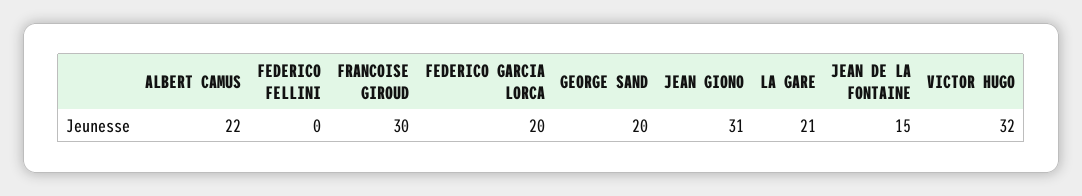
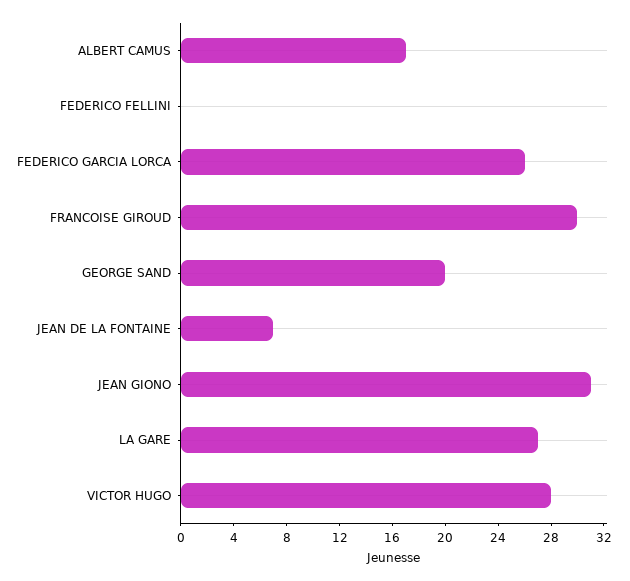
  {
-   "ALBERT CAMUS": 22,
+   "ALBERT CAMUS": 17,
    "FEDERICO FELLINI": 0,
    "FRANCOISE GIROUD": 30,
-   "FEDERICO GARCIA LORCA": 20,
+   "FEDERICO GARCIA LORCA": 26,
    "GEORGE SAND": 20,
    "JEAN GIONO": 31,
-   "LA GARE": 21,
+   "LA GARE": 27,
-   "JEAN DE LA FONTAINE": 15,
+   "JEAN DE LA FONTAINE": 7,
-   "VICTOR HUGO": 32
+   "VICTOR HUGO": 28
  }

